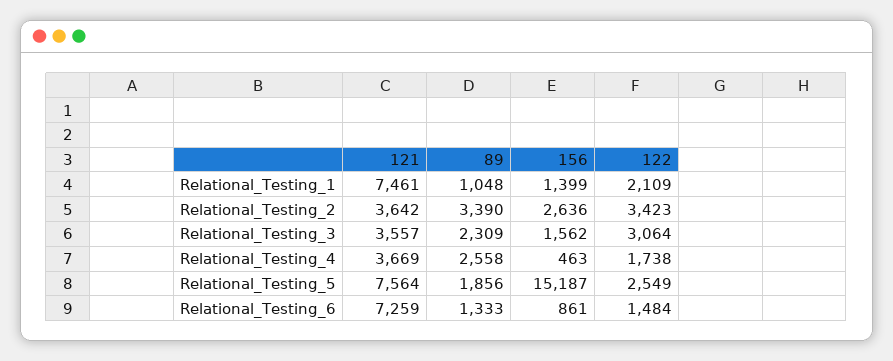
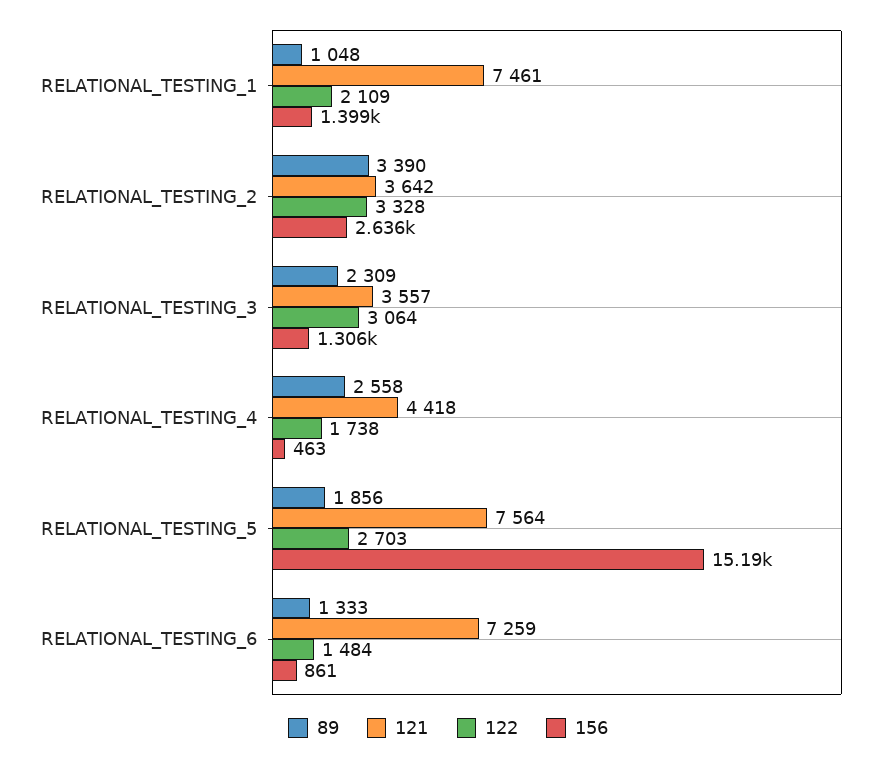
  {
    "121": {
      "Relational_Testing_1": 7461,
      "Relational_Testing_2": 3642,
      "Relational_Testing_3": 3557,
-     "Relational_Testing_4": 3669,
+     "Relational_Testing_4": 4418,
      "Relational_Testing_5": 7564,
      "Relational_Testing_6": 7259
    },
    "89": {
      "Relational_Testing_1": 1048,
      "Relational_Testing_2": 3390,
      "Relational_Testing_3": 2309,
      "Relational_Testing_4": 2558,
      "Relational_Testing_5": 1856,
      "Relational_Testing_6": 1333
    },
    "156": {
      "Relational_Testing_1": 1399,
      "Relational_Testing_2": 2636,
-     "Relational_Testing_3": 1562,
+     "Relational_Testing_3": 1306,
      "Relational_Testing_4": 463,
      "Relational_Testing_5": 15187,
      "Relational_Testing_6": 861
    },
    "122": {
      "Relational_Testing_1": 2109,
-     "Relational_Testing_2": 3423,
+     "Relational_Testing_2": 3328,
      "Relational_Testing_3": 3064,
      "Relational_Testing_4": 1738,
-     "Relational_Testing_5": 2549,
+     "Relational_Testing_5": 2703,
      "Relational_Testing_6": 1484
    }
  }

